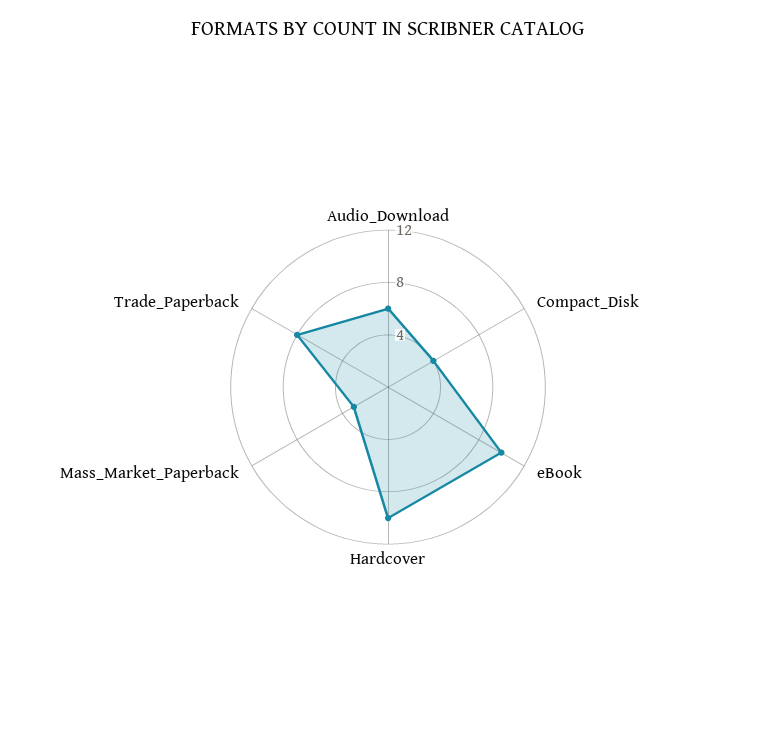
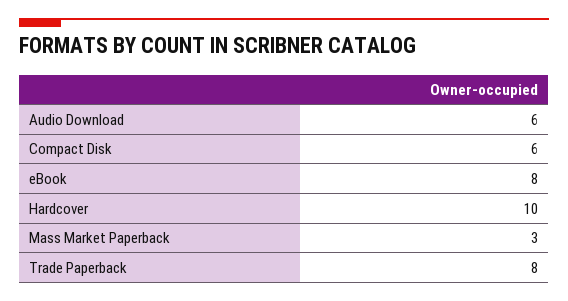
  {
    "Audio_Download": 6,
-   "Compact_Disk": 4,
+   "Compact_Disk": 6,
-   "eBook": 10,
+   "eBook": 8,
    "Hardcover": 10,
    "Mass_Market_Paperback": 3,
    "Trade_Paperback": 8
  }

